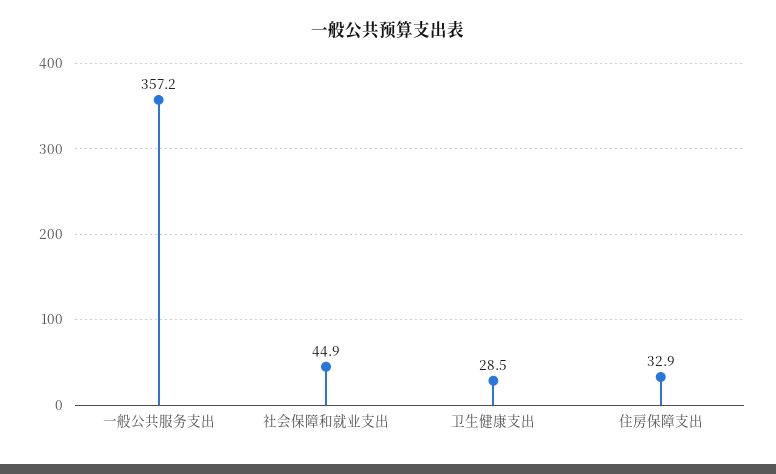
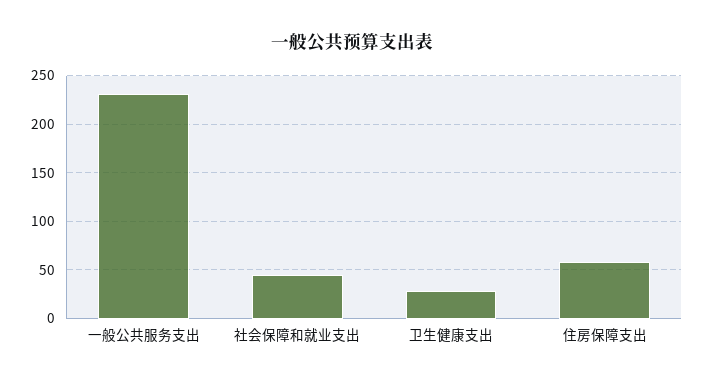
  {
-   "一般公共服务支出": 357.2,
+   "一般公共服务支出": 230,
    "社会保障和就业支出": 44.9,
    "卫生健康支出": 28.5,
-   "住房保障支出": 32.9
+   "住房保障支出": 60
  }

